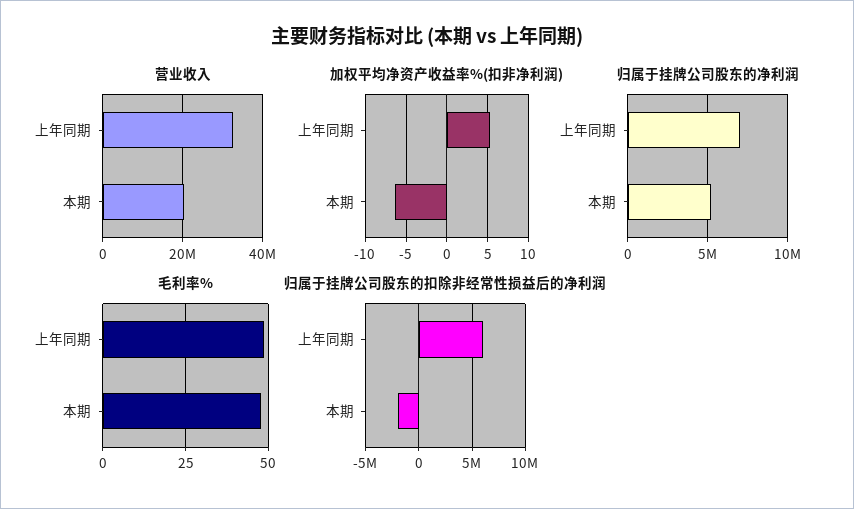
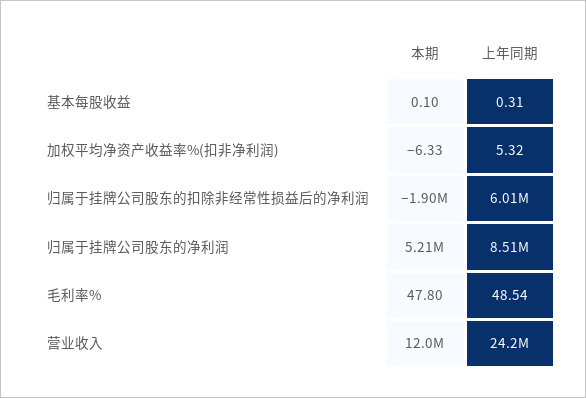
  {
    "营业收入": {
-     "上年同期": 32000000,
+     "上年同期": 24200000,
-     "本期": 20000000
+     "本期": 12000000
    },
    "加权平均净资产收益率%(扣非净利润)": {
      "上年同期": 5.32,
      "本期": -6.33
    },
    "归属于挂牌公司股东的净利润": {
-     "上年同期": 7000000,
+     "上年同期": 8510000,
      "本期": 5210000
    },
    "毛利率%": {
      "上年同期": 48.54,
      "本期": 47.8
    },
    "归属于挂牌公司股东的扣除非经常性损益后的净利润": {
      "上年同期": 6010000,
      "本期": -1900000
-   }
+   },
+   "基本每股收益": {
+     "本期": 0.1,
+     "上年同期": 0.31
+   }
  }

